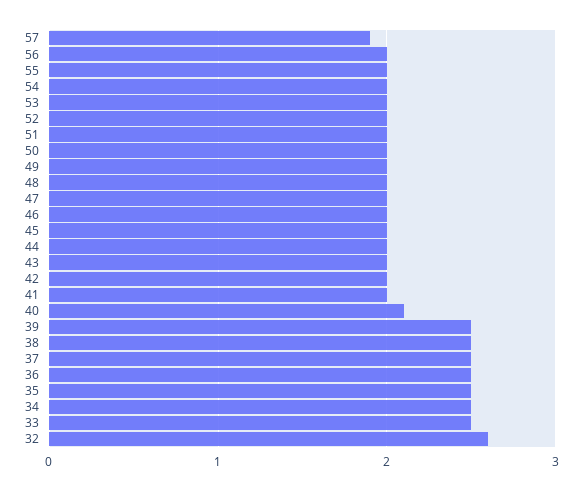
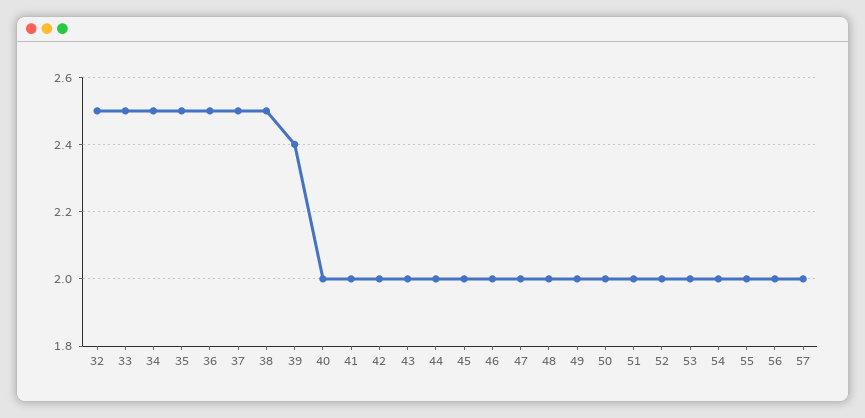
  {
-   "57": 1.9,
+   "57": 2,
    "56": 2,
    "55": 2,
    "54": 2,
    "53": 2,
    "52": 2,
    "51": 2,
    "50": 2,
    "49": 2,
    "48": 2,
    "47": 2,
    "46": 2,
    "45": 2,
    "44": 2,
    "43": 2,
    "42": 2,
    "41": 2,
-   "40": 2.1,
+   "40": 2,
-   "39": 2.5,
+   "39": 2.4,
    "38": 2.5,
    "37": 2.5,
    "36": 2.5,
    "35": 2.5,
    "34": 2.5,
    "33": 2.5,
-   "32": 2.6
+   "32": 2.5
  }

